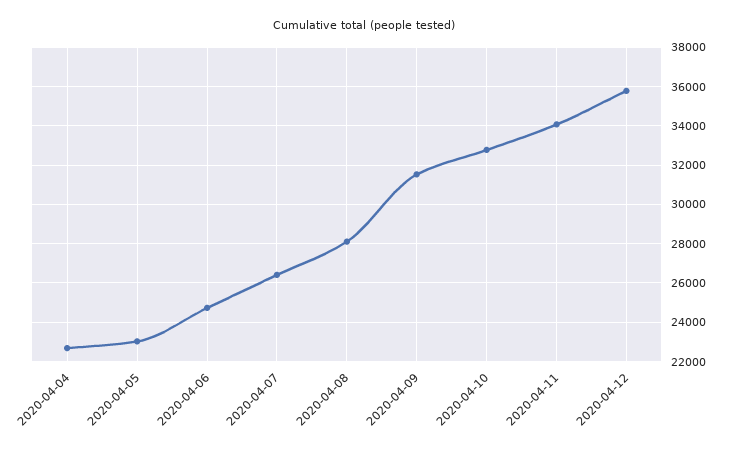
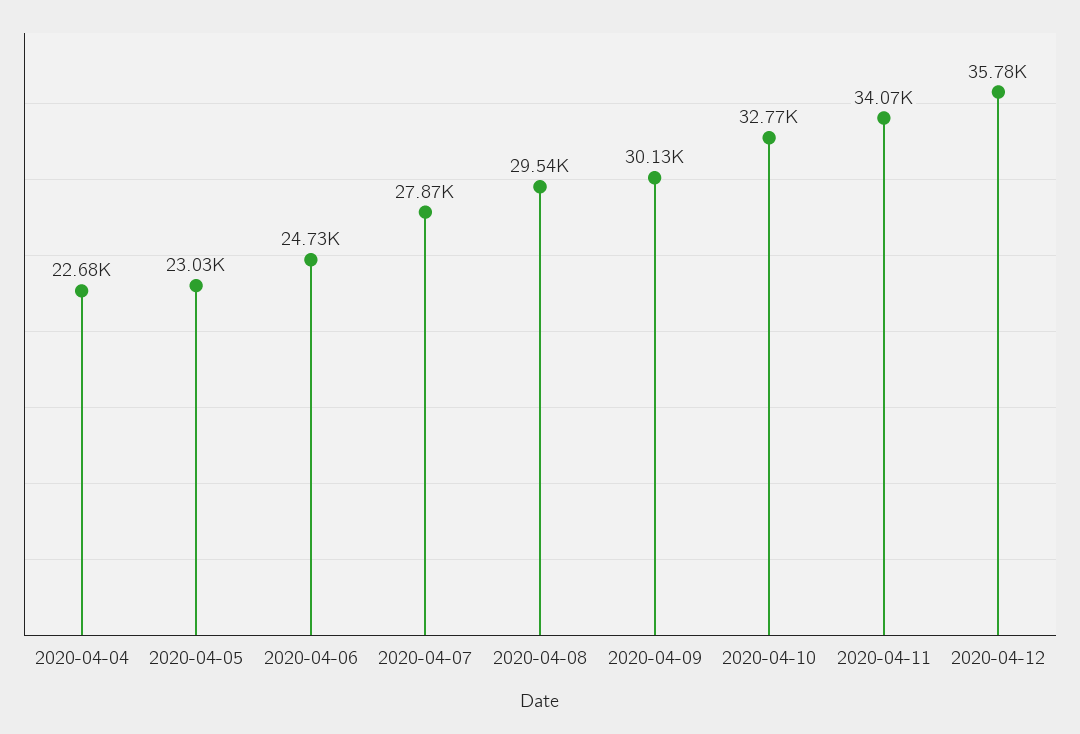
  {
    "2020-04-04": 22680,
    "2020-04-05": 23030,
    "2020-04-06": 24730,
-   "2020-04-07": 26500,
+   "2020-04-07": 27870,
-   "2020-04-08": 28000,
+   "2020-04-08": 29540,
-   "2020-04-09": 31500,
+   "2020-04-09": 30130,
    "2020-04-10": 32770,
    "2020-04-11": 34070,
    "2020-04-12": 35780
  }

